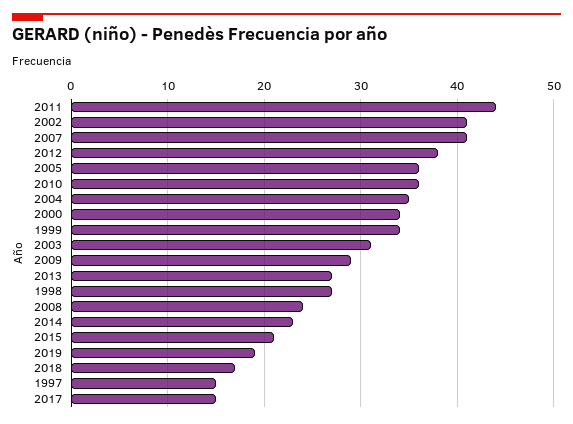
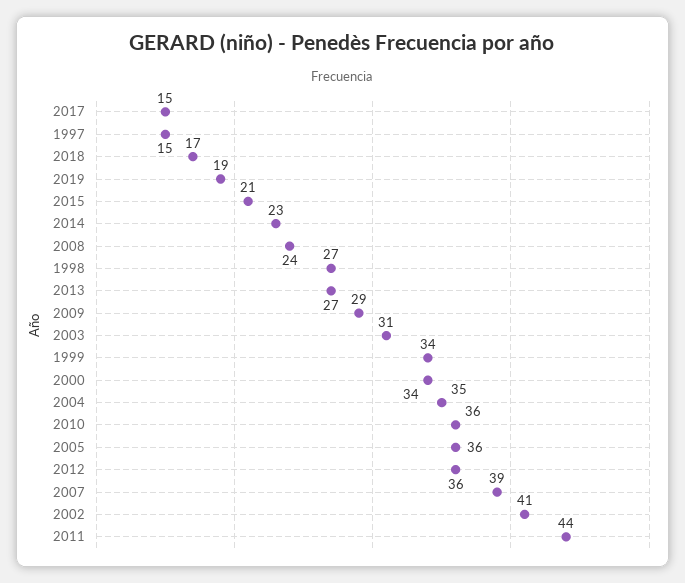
  {
    "2011": 44,
    "2002": 41,
-   "2007": 41,
+   "2007": 39,
-   "2012": 38,
+   "2012": 36,
    "2005": 36,
    "2010": 36,
    "2004": 35,
    "2000": 34,
    "1999": 34,
    "2003": 31,
    "2009": 29,
    "2013": 27,
    "1998": 27,
    "2008": 24,
    "2014": 23,
    "2015": 21,
    "2019": 19,
    "2018": 17,
    "1997": 15,
    "2017": 15
  }

